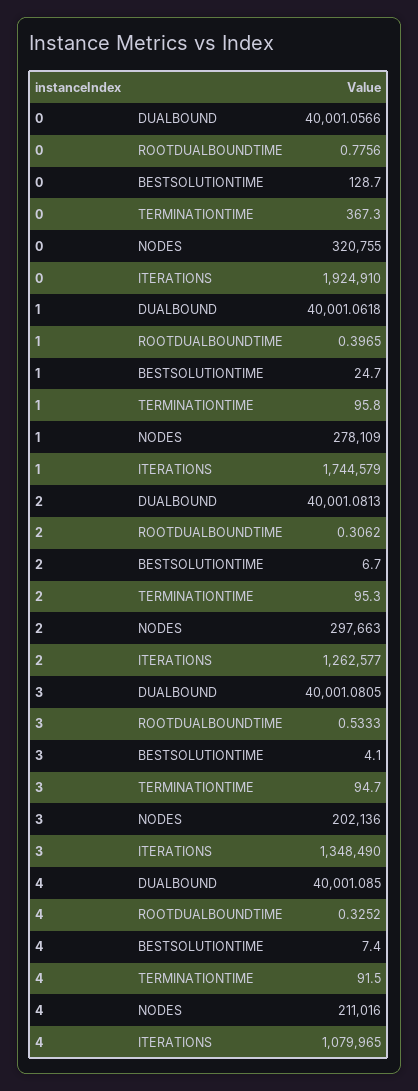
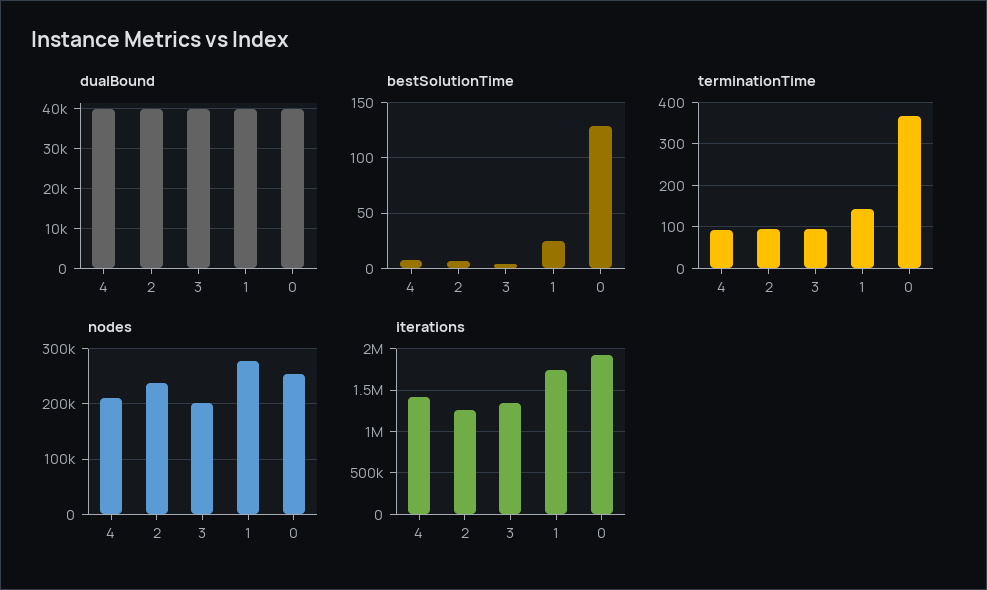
  {
    "DUALBOUND": {
      "0": 40001.0566,
      "1": 40001.0618,
      "2": 40001.0813,
      "3": 40001.0805,
      "4": 40001.085
    },
-   "ROOTDUALBOUNDTIME": {
-     "0": 0.7756,
-     "1": 0.3965,
-     "2": 0.3062,
-     "3": 0.5333,
-     "4": 0.3252
-   },
    "BESTSOLUTIONTIME": {
      "0": 128.7,
      "1": 24.7,
      "2": 6.7,
      "3": 4.1,
      "4": 7.4
    },
    "TERMINATIONTIME": {
      "0": 367.3,
-     "1": 95.8,
+     "1": 140,
      "2": 95.3,
      "3": 94.7,
      "4": 91.5
    },
    "NODES": {
-     "0": 320755,
+     "0": 260000,
      "1": 278109,
-     "2": 297663,
+     "2": 240000,
      "3": 202136,
      "4": 211016
    },
    "ITERATIONS": {
      "0": 1924910,
      "1": 1744579,
      "2": 1262577,
      "3": 1348490,
-     "4": 1079965
+     "4": 1400000
    }
  }

